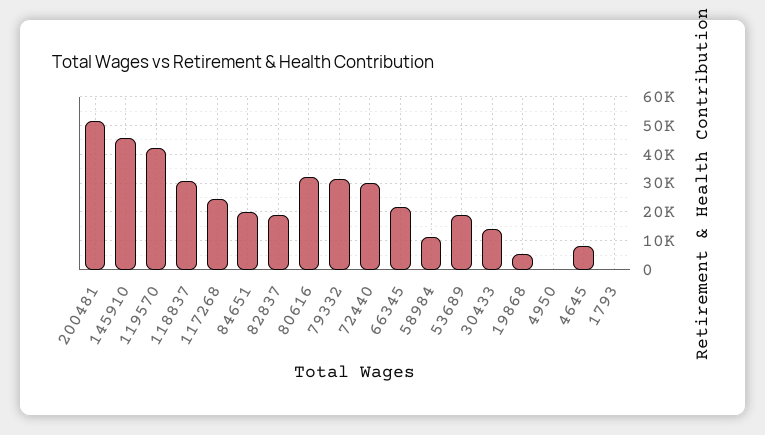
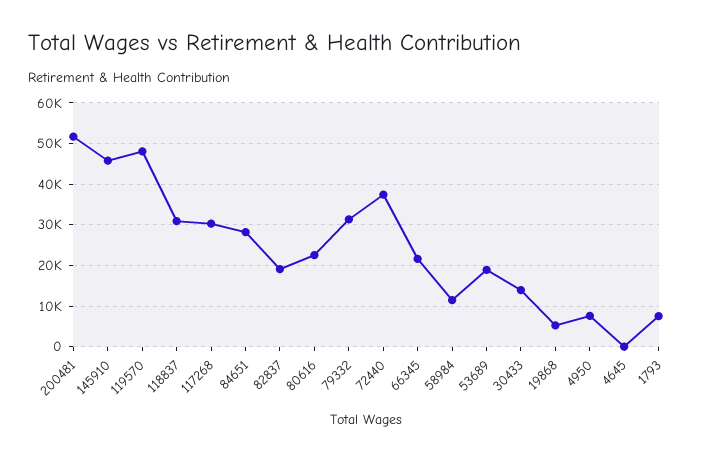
  {
    "200481": 52000,
    "145910": 46000,
-   "119570": 42500,
+   "119570": 48000,
    "118837": 30000,
-   "117268": 25000,
+   "117268": 30000,
-   "84651": 20000,
+   "84651": 28000,
    "82837": 20000,
-   "80616": 32500,
+   "80616": 22000,
    "79332": 32000,
-   "72440": 30000,
+   "72440": 38000,
    "66345": 22000,
    "58984": 12000,
    "53689": 18000,
    "30433": 14000,
    "19868": 6000,
-   "4950": 0,
+   "4950": 8000,
-   "4645": 7500,
+   "4645": 0,
-   "1793": 0
+   "1793": 8000
  }

